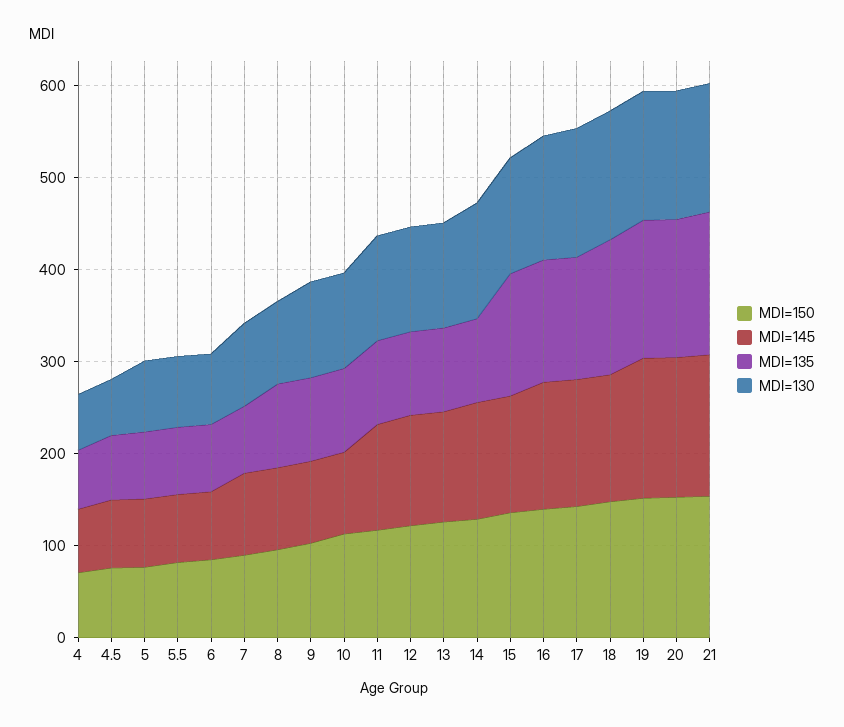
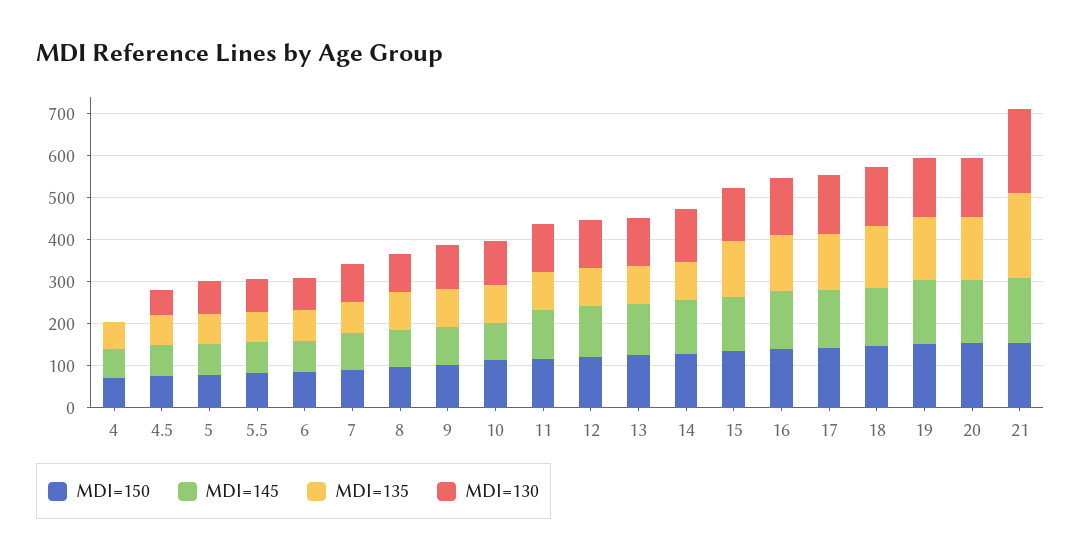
  {
    "MDI=150": {
      "4": 80,
      "4.5": 80,
      "5": 80,
      "5.5": 80,
      "6": 80,
      "7": 100,
      "8": 100,
      "9": 100,
      "10": 120,
      "11": 120,
      "12": 120,
      "13": 120,
      "14": 120,
      "15": 140,
      "16": 140,
      "17": 140,
      "18": 140,
      "19": 160,
      "20": 160,
      "21": 160
    },
    "MDI=145": {
      "4": 60,
      "4.5": 80,
      "5": 80,
      "5.5": 80,
      "6": 80,
      "7": 80,
      "8": 80,
      "9": 80,
      "10": 80,
      "11": 120,
      "12": 120,
      "13": 120,
      "14": 120,
      "15": 120,
      "16": 140,
      "17": 140,
      "18": 140,
      "19": 160,
      "20": 160,
      "21": 160
    },
    "MDI=135": {
      "4": 60,
      "4.5": 80,
      "5": 80,
      "5.5": 80,
      "6": 80,
      "7": 80,
      "8": 100,
      "9": 100,
      "10": 100,
      "11": 100,
      "12": 100,
      "13": 100,
      "14": 100,
      "15": 140,
      "16": 140,
      "17": 140,
      "18": 140,
      "19": 160,
      "20": 160,
-     "21": 160
+     "21": 200
    },
    "MDI=130": {
-     "4": 60,
+     "4": 0,
      "4.5": 60,
      "5": 80,
      "5.5": 80,
      "6": 80,
      "7": 100,
      "8": 100,
      "9": 100,
      "10": 100,
      "11": 120,
      "12": 120,
      "13": 120,
      "14": 120,
      "15": 120,
      "16": 140,
      "17": 140,
      "18": 140,
      "19": 140,
      "20": 140,
-     "21": 140
+     "21": 200
    }
  }

